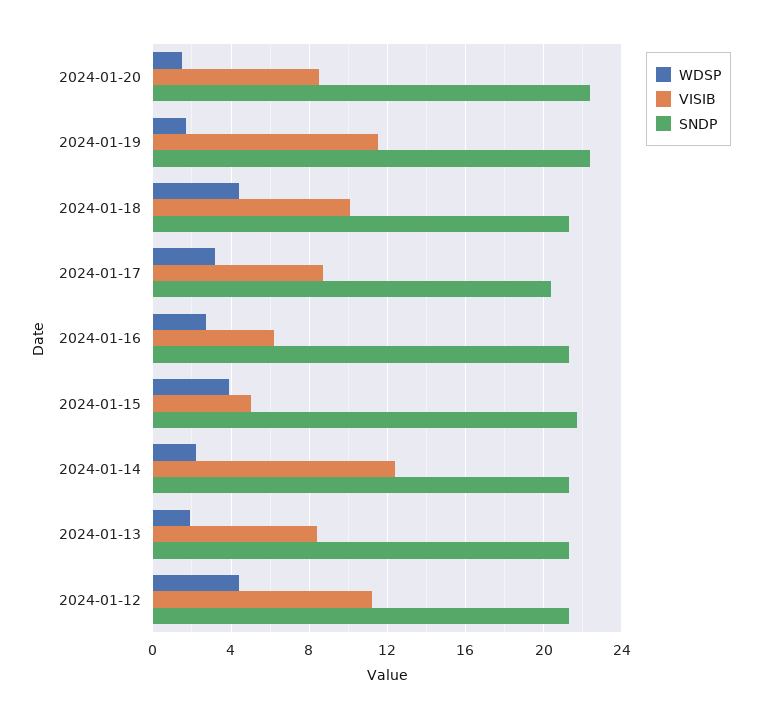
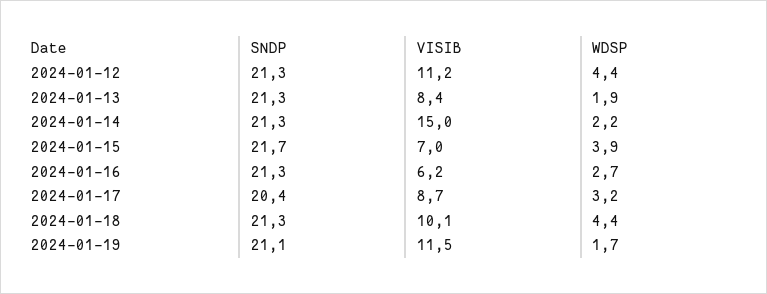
  {
    "WDSP": {
-     "2024-01-20": 1.5,
      "2024-01-19": 1.7,
      "2024-01-18": 4.4,
      "2024-01-17": 3.2,
      "2024-01-16": 2.7,
      "2024-01-15": 3.9,
      "2024-01-14": 2.2,
      "2024-01-13": 1.9,
      "2024-01-12": 4.4
    },
    "VISIB": {
-     "2024-01-20": 8.5,
      "2024-01-19": 11.5,
      "2024-01-18": 10.1,
      "2024-01-17": 8.7,
      "2024-01-16": 6.2,
-     "2024-01-15": 5,
+     "2024-01-15": 7,
-     "2024-01-14": 12.5,
+     "2024-01-14": 15,
      "2024-01-13": 8.4,
      "2024-01-12": 11.2
    },
    "SNDP": {
-     "2024-01-20": 22.5,
-     "2024-01-19": 22.5,
+     "2024-01-19": 21.1,
      "2024-01-18": 21.3,
      "2024-01-17": 20.4,
      "2024-01-16": 21.3,
      "2024-01-15": 21.7,
      "2024-01-14": 21.3,
      "2024-01-13": 21.3,
      "2024-01-12": 21.3
    }
  }

